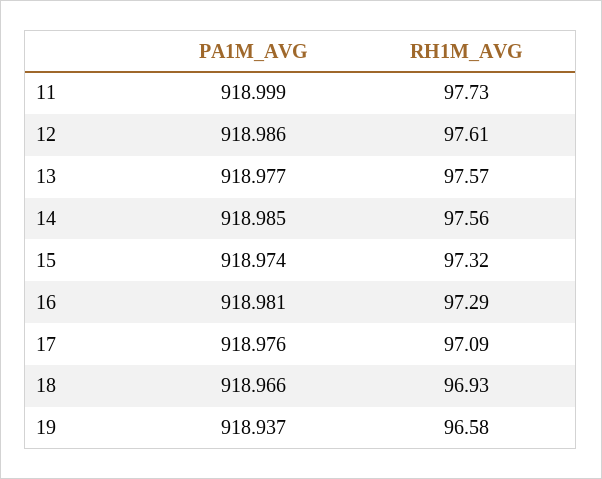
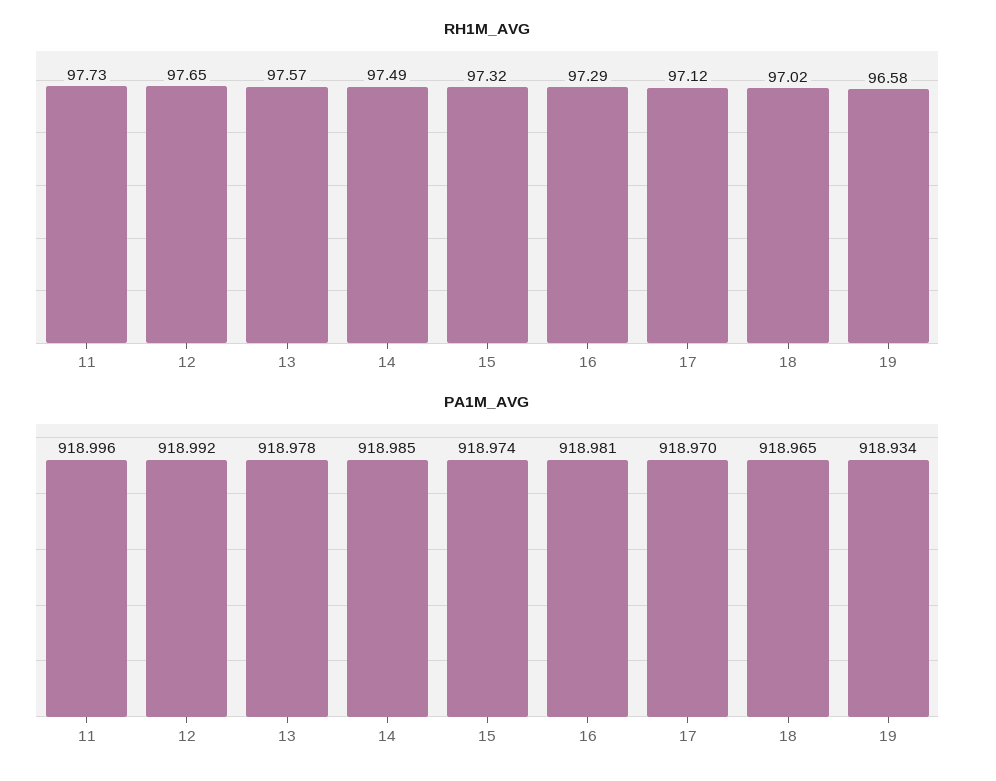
  {
    "PA1M_AVG": {
-     "11": 918.999,
+     "11": 918.996,
-     "12": 918.986,
+     "12": 918.992,
-     "13": 918.977,
+     "13": 918.978,
      "14": 918.985,
      "15": 918.974,
      "16": 918.981,
-     "17": 918.976,
+     "17": 918.97,
-     "18": 918.966,
+     "18": 918.965,
-     "19": 918.937
+     "19": 918.934
    },
    "RH1M_AVG": {
      "11": 97.73,
-     "12": 97.61,
+     "12": 97.65,
      "13": 97.57,
-     "14": 97.56,
+     "14": 97.49,
      "15": 97.32,
      "16": 97.29,
-     "17": 97.09,
+     "17": 97.12,
-     "18": 96.93,
+     "18": 97.02,
      "19": 96.58
    }
  }

